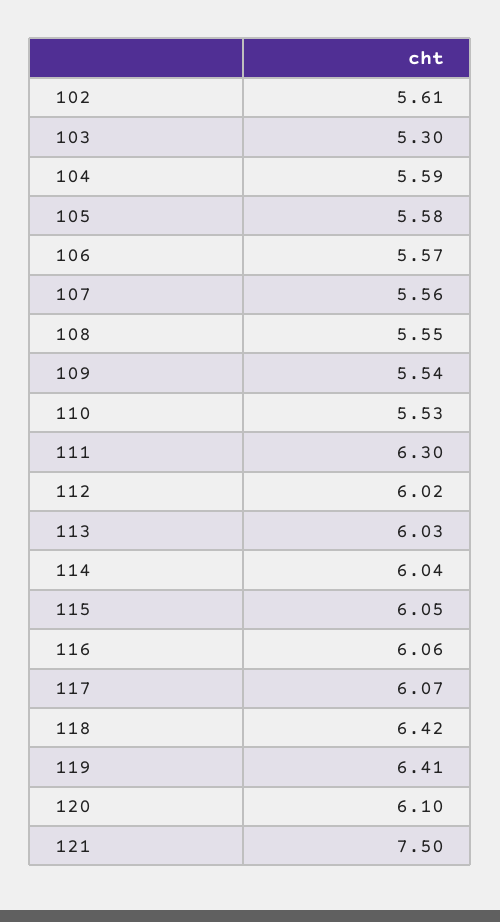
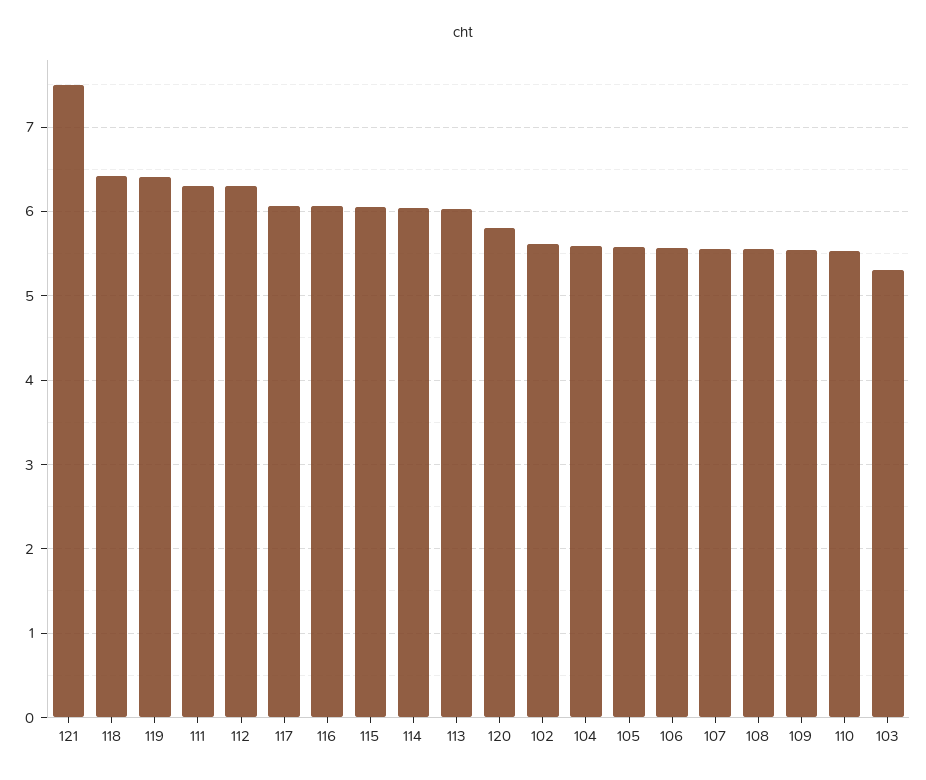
  {
    "102": 5.61,
    "103": 5.3,
    "104": 5.59,
    "105": 5.58,
    "106": 5.57,
    "107": 5.56,
    "108": 5.55,
    "109": 5.54,
    "110": 5.53,
    "111": 6.3,
-   "112": 6.02,
+   "112": 6.3,
    "113": 6.03,
    "114": 6.04,
    "115": 6.05,
    "116": 6.06,
    "117": 6.07,
    "118": 6.42,
    "119": 6.41,
-   "120": 6.1,
+   "120": 5.8,
    "121": 7.5
  }

